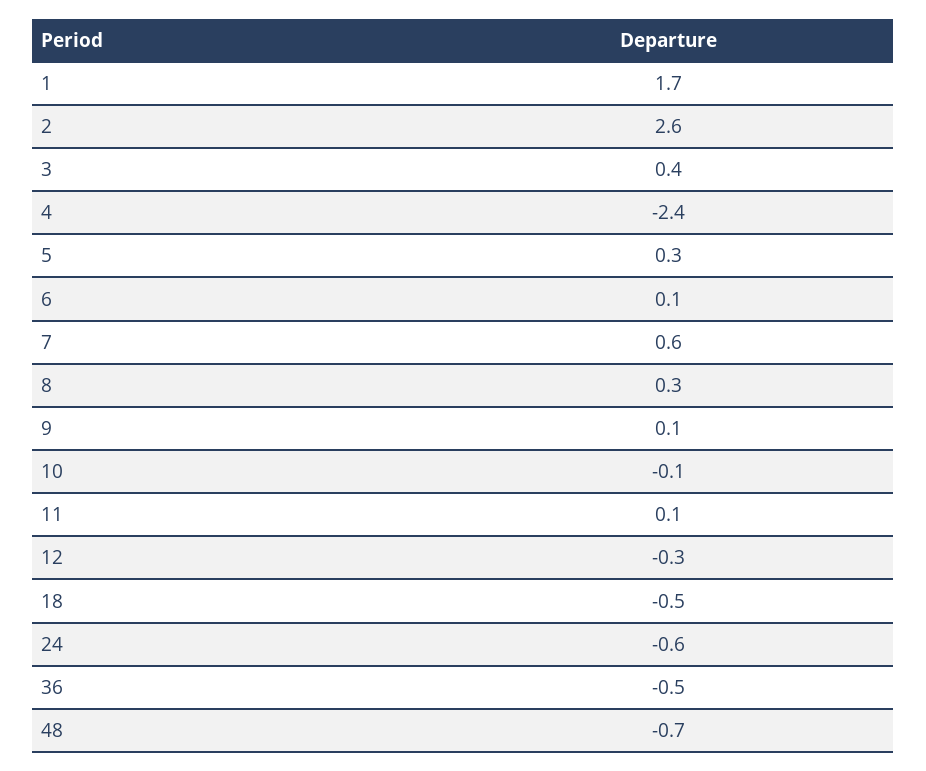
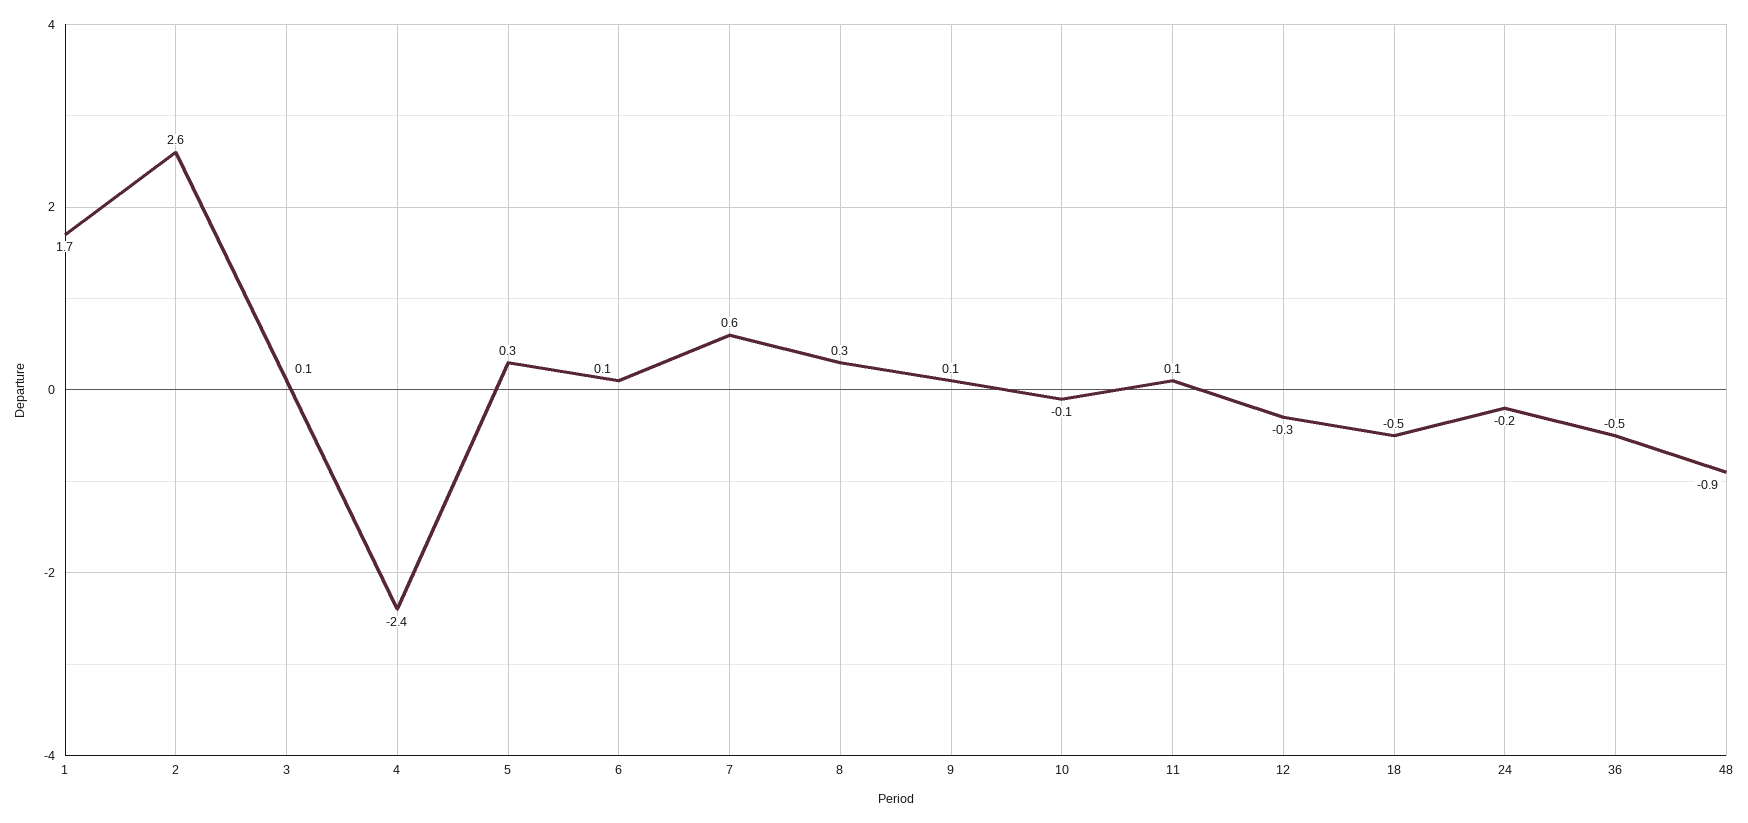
  {
    "1": 1.7,
    "2": 2.6,
-   "3": 0.4,
+   "3": 0.1,
    "4": -2.4,
    "5": 0.3,
    "6": 0.1,
    "7": 0.6,
    "8": 0.3,
    "9": 0.1,
    "10": -0.1,
    "11": 0.1,
    "12": -0.3,
    "18": -0.5,
-   "24": -0.6,
+   "24": -0.2,
    "36": -0.5,
-   "48": -0.7
+   "48": -0.9
  }

